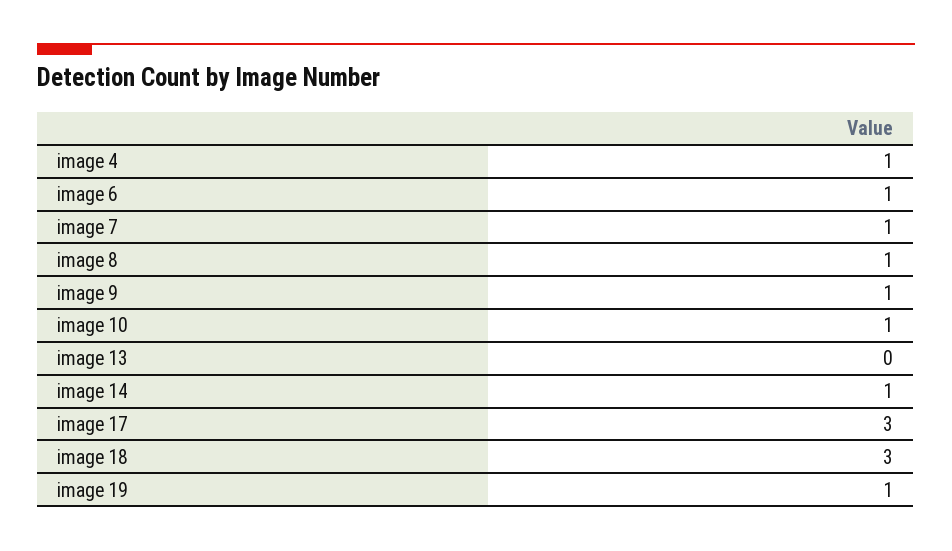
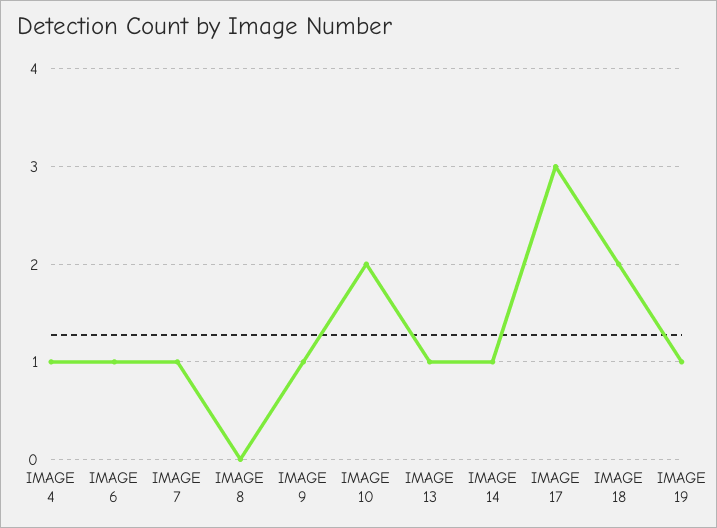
  {
    "image 4": 1,
    "image 6": 1,
    "image 7": 1,
-   "image 8": 1,
+   "image 8": 0,
    "image 9": 1,
-   "image 10": 1,
+   "image 10": 2,
-   "image 13": 0,
+   "image 13": 1,
    "image 14": 1,
    "image 17": 3,
-   "image 18": 3,
+   "image 18": 2,
    "image 19": 1
  }

